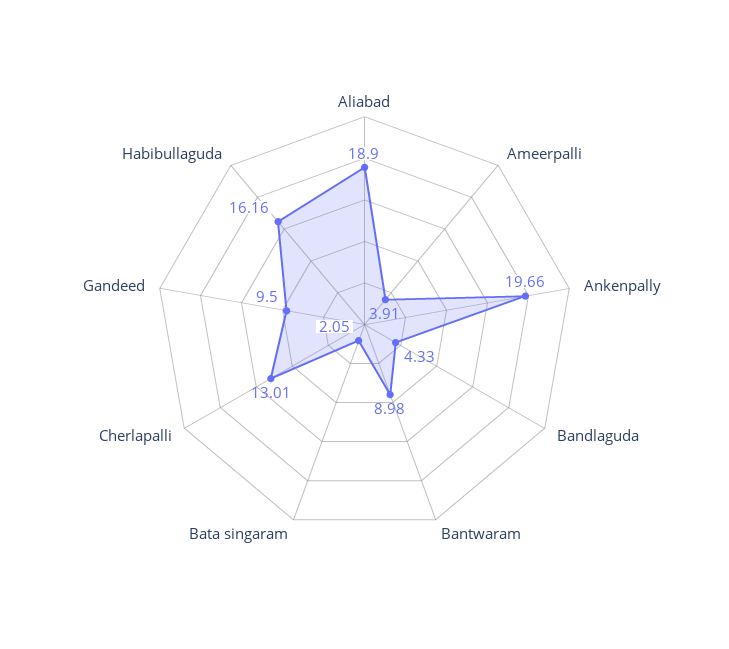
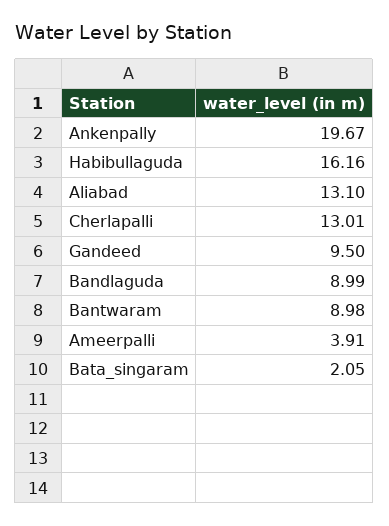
  {
-   "Aliabad": 18.9,
+   "Aliabad": 13.1,
    "Ameerpalli": 3.91,
-   "Ankenpally": 19.66,
+   "Ankenpally": 19.67,
-   "Bandlaguda": 4.33,
+   "Bandlaguda": 8.99,
    "Bantwaram": 8.98,
    "Bata singaram": 2.05,
    "Cherlapalli": 13.01,
    "Gandeed": 9.5,
    "Habibullaguda": 16.16
  }

